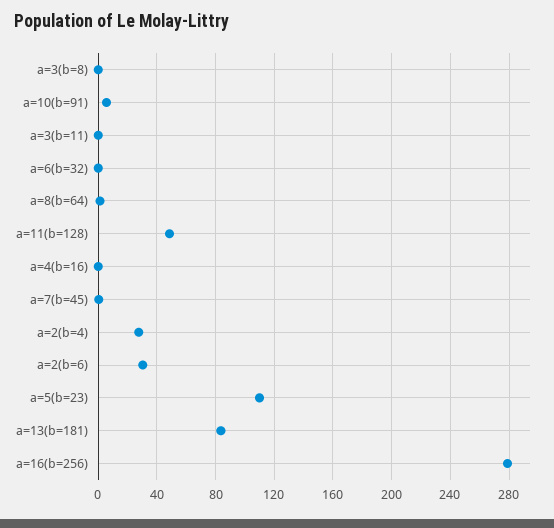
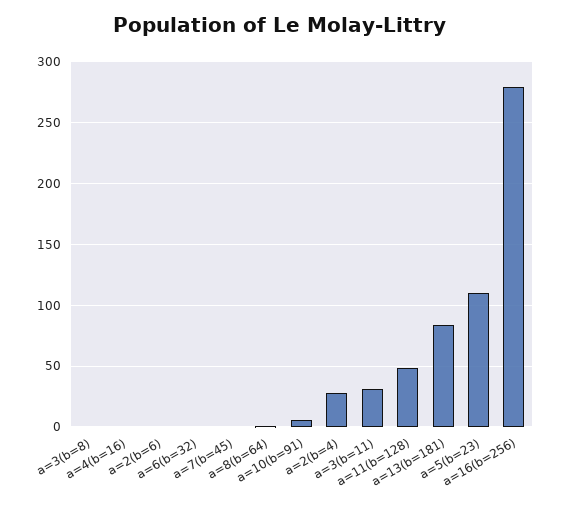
  {
    "a=3(b=8)": 0,
    "a=10(b=91)": 5,
-   "a=3(b=11)": 0,
+   "a=3(b=11)": 30,
    "a=6(b=32)": 0,
    "a=8(b=64)": 0,
    "a=11(b=128)": 50,
    "a=4(b=16)": 0,
    "a=7(b=45)": 0,
    "a=2(b=4)": 30,
-   "a=2(b=6)": 30,
+   "a=2(b=6)": 0,
    "a=5(b=23)": 110,
    "a=13(b=181)": 85,
    "a=16(b=256)": 280
  }

